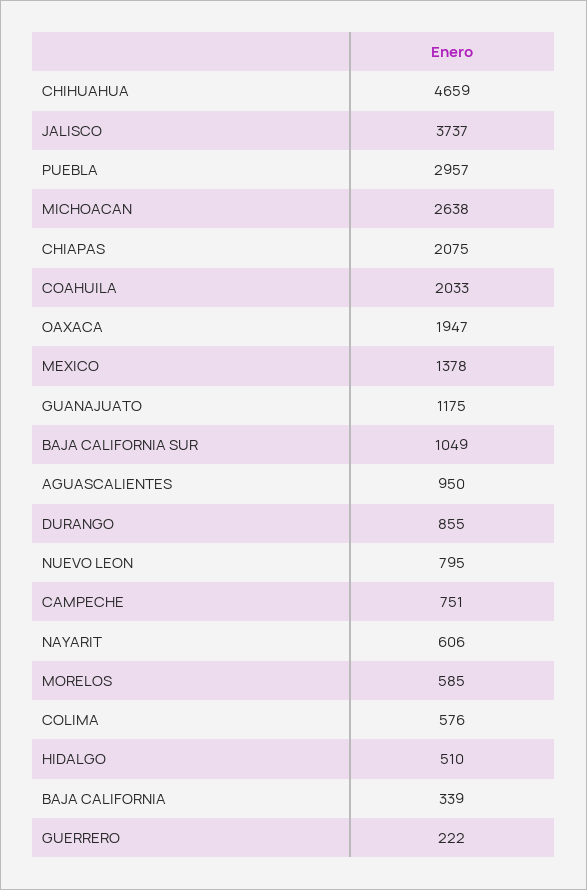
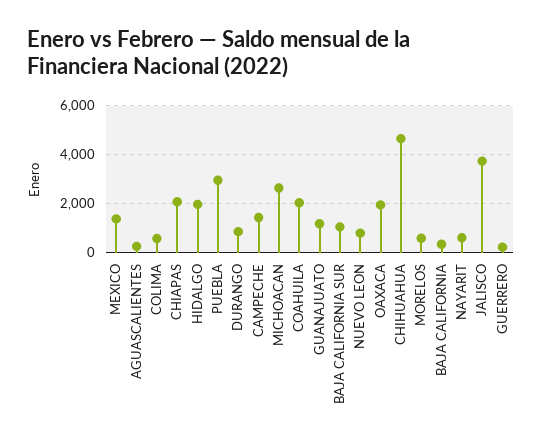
  {
    "CHIHUAHUA": 4659,
    "JALISCO": 3737,
    "PUEBLA": 2957,
    "MICHOACAN": 2638,
    "CHIAPAS": 2075,
    "COAHUILA": 2033,
    "OAXACA": 1947,
    "MEXICO": 1378,
    "GUANAJUATO": 1175,
    "BAJA CALIFORNIA SUR": 1049,
-   "AGUASCALIENTES": 950,
+   "AGUASCALIENTES": 250,
    "DURANGO": 855,
    "NUEVO LEON": 795,
-   "CAMPECHE": 751,
+   "CAMPECHE": 1500,
    "NAYARIT": 606,
    "MORELOS": 585,
    "COLIMA": 576,
-   "HIDALGO": 510,
+   "HIDALGO": 2000,
    "BAJA CALIFORNIA": 339,
    "GUERRERO": 222
  }

